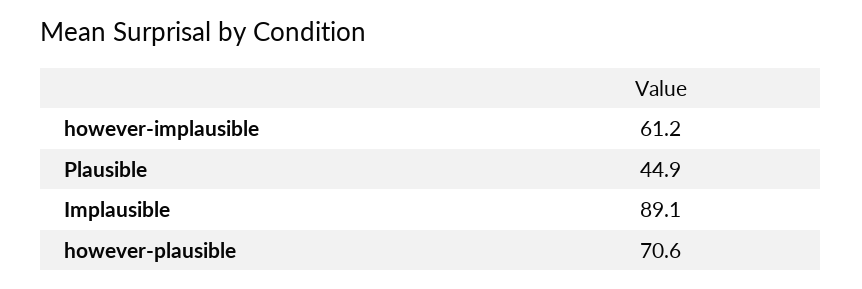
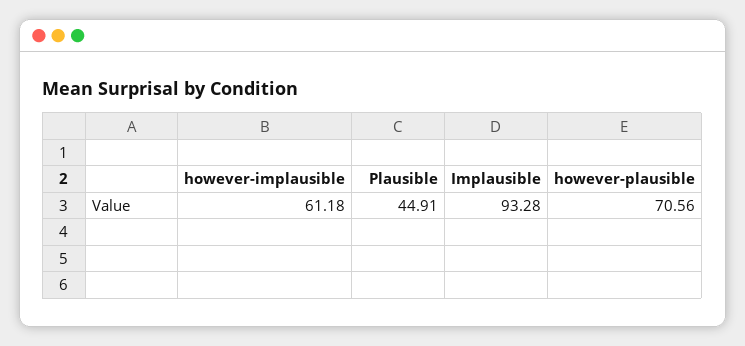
  {
    "however-implausible": 61.18,
    "Plausible": 44.91,
-   "Implausible": 89.1,
+   "Implausible": 93.28,
    "however-plausible": 70.56
  }

